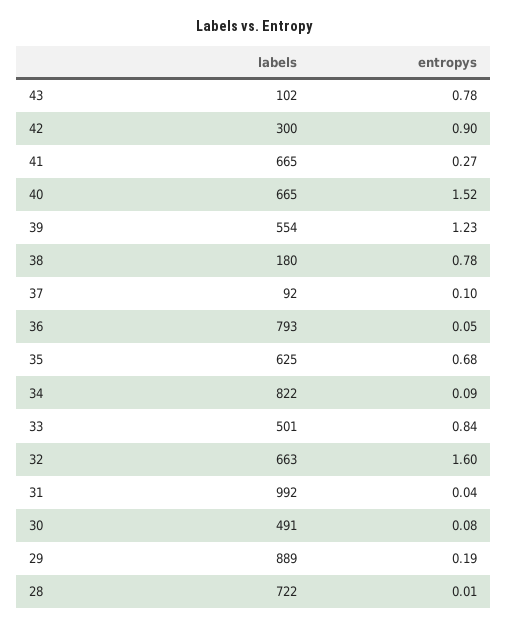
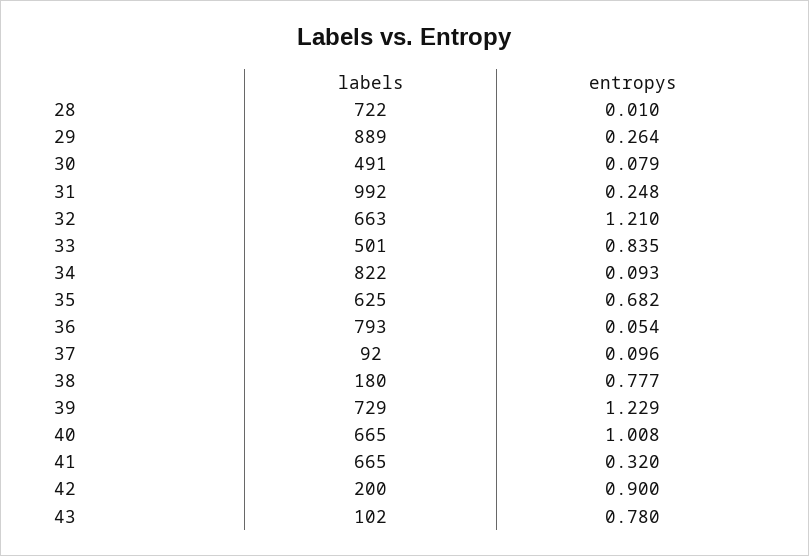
  {
    "labels": {
      "43": 102,
-     "42": 300,
+     "42": 200,
      "41": 665,
      "40": 665,
-     "39": 554,
+     "39": 729,
      "38": 180,
      "37": 92,
      "36": 793,
      "35": 625,
      "34": 822,
      "33": 501,
      "32": 663,
      "31": 992,
      "30": 491,
      "29": 889,
      "28": 722
    },
    "entropys": {
      "43": 0.78,
      "42": 0.9,
-     "41": 0.27,
+     "41": 0.32,
-     "40": 1.52,
+     "40": 1.008,
      "39": 1.229,
      "38": 0.777,
      "37": 0.096,
      "36": 0.054,
      "35": 0.682,
      "34": 0.093,
      "33": 0.835,
-     "32": 1.6,
+     "32": 1.21,
-     "31": 0.04,
+     "31": 0.248,
      "30": 0.079,
-     "29": 0.19,
+     "29": 0.264,
      "28": 0.01
    }
  }

